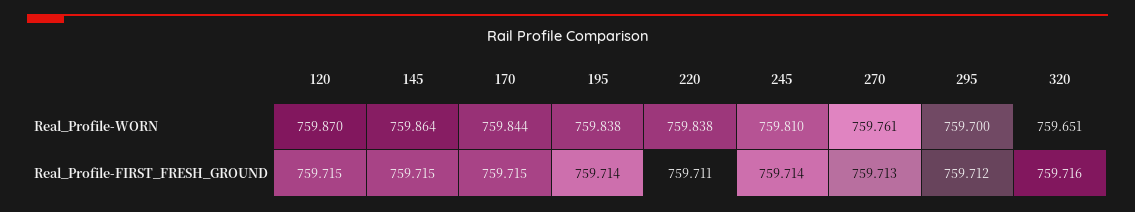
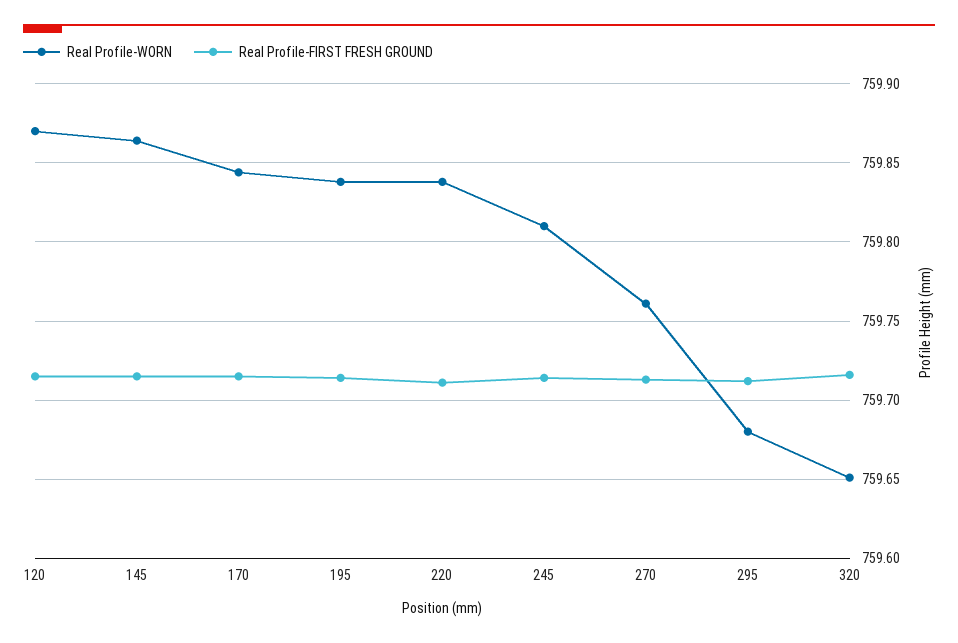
  {
    "Real_Profile-WORN": {
      "120": 759.87,
      "145": 759.864,
      "170": 759.844,
      "195": 759.838,
      "220": 759.838,
      "245": 759.81,
      "270": 759.761,
-     "295": 759.7,
+     "295": 759.68,
      "320": 759.651
    },
    "Real_Profile-FIRST_FRESH_GROUND": {
      "120": 759.715,
      "145": 759.715,
      "170": 759.715,
      "195": 759.714,
      "220": 759.711,
      "245": 759.714,
      "270": 759.713,
      "295": 759.712,
      "320": 759.716
    }
  }

